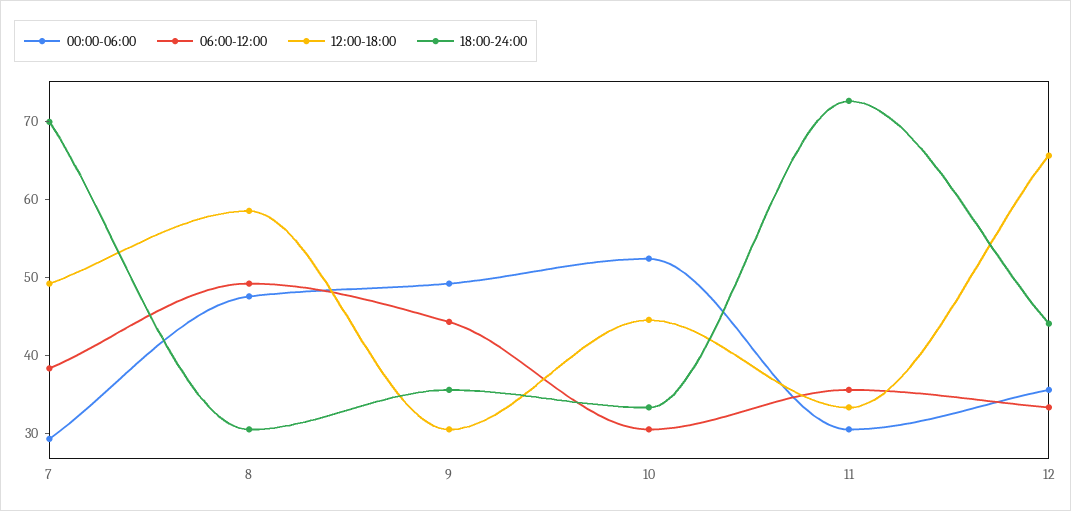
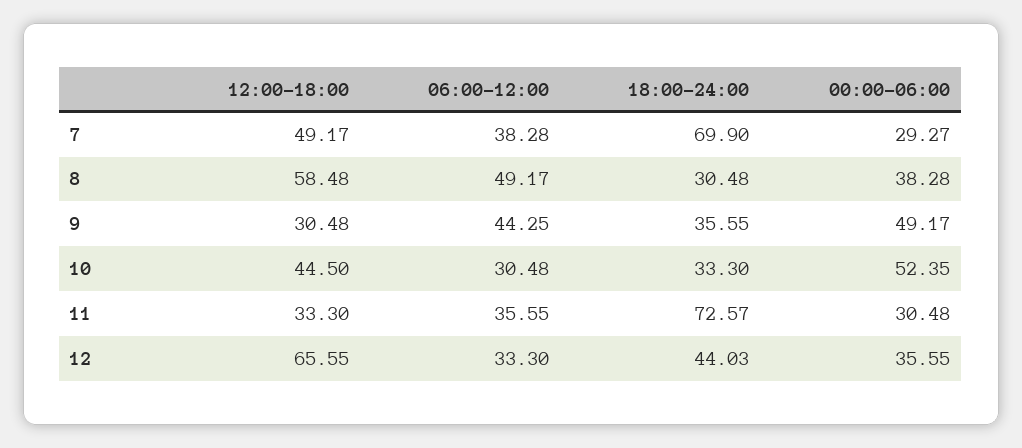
  {
    "00:00-06:00": {
      "7": 29.27,
-     "8": 48,
+     "8": 38.28,
      "9": 49.17,
      "10": 52.35,
      "11": 30.48,
      "12": 35.55
    },
    "06:00-12:00": {
      "7": 38.28,
      "8": 49.17,
      "9": 44.25,
      "10": 30.48,
      "11": 35.55,
      "12": 33.3
    },
    "12:00-18:00": {
      "7": 49.17,
      "8": 58.48,
      "9": 30.48,
      "10": 44.5,
      "11": 33.3,
      "12": 65.55
    },
    "18:00-24:00": {
      "7": 69.9,
      "8": 30.48,
      "9": 35.55,
      "10": 33.3,
      "11": 72.57,
      "12": 44.03
    }
  }

